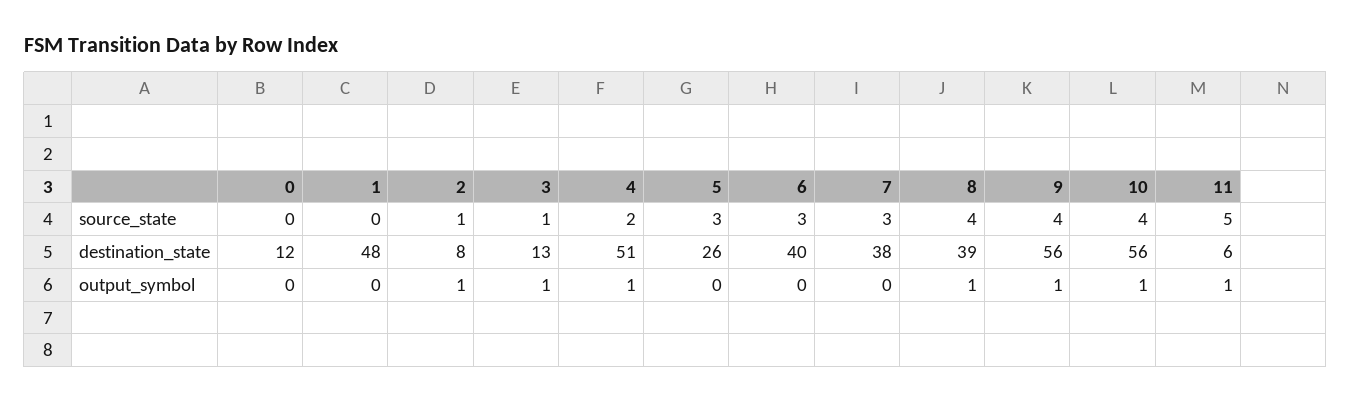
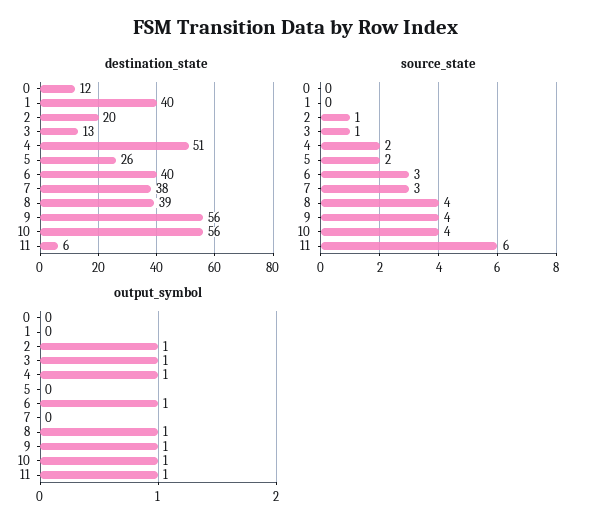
  {
    "source_state": {
      "0": 0,
      "1": 0,
      "2": 1,
      "3": 1,
      "4": 2,
-     "5": 3,
+     "5": 2,
      "6": 3,
      "7": 3,
      "8": 4,
      "9": 4,
      "10": 4,
-     "11": 5
+     "11": 6
    },
    "destination_state": {
      "0": 12,
-     "1": 48,
+     "1": 40,
-     "2": 8,
+     "2": 20,
      "3": 13,
      "4": 51,
      "5": 26,
      "6": 40,
      "7": 38,
      "8": 39,
      "9": 56,
      "10": 56,
      "11": 6
    },
    "output_symbol": {
      "0": 0,
      "1": 0,
      "2": 1,
      "3": 1,
      "4": 1,
      "5": 0,
-     "6": 0,
+     "6": 1,
      "7": 0,
      "8": 1,
      "9": 1,
      "10": 1,
      "11": 1
    }
  }

